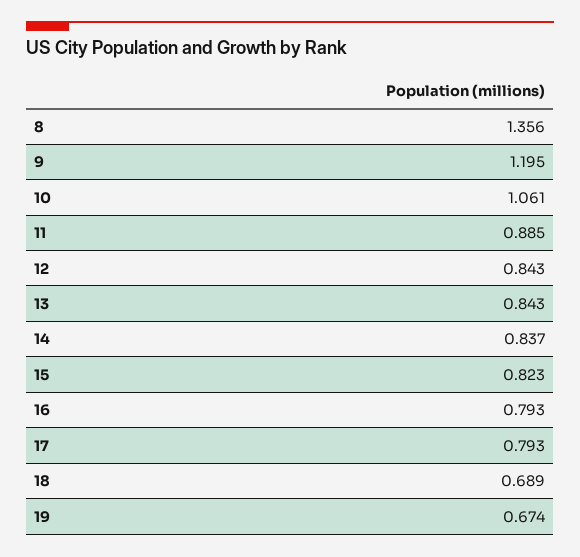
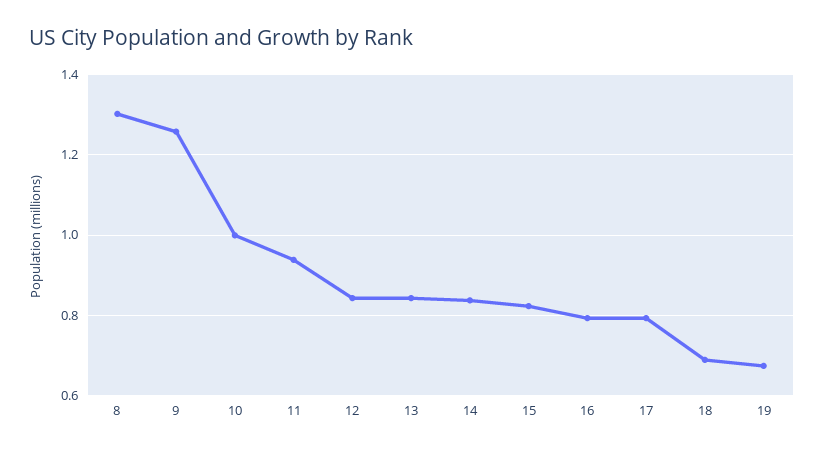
  {
-   "8": 1.356,
+   "8": 1.3,
-   "9": 1.195,
+   "9": 1.26,
-   "10": 1.061,
+   "10": 1,
-   "11": 0.885,
+   "11": 0.94,
    "12": 0.843,
    "13": 0.843,
    "14": 0.837,
    "15": 0.823,
    "16": 0.793,
    "17": 0.793,
    "18": 0.689,
    "19": 0.674
  }

